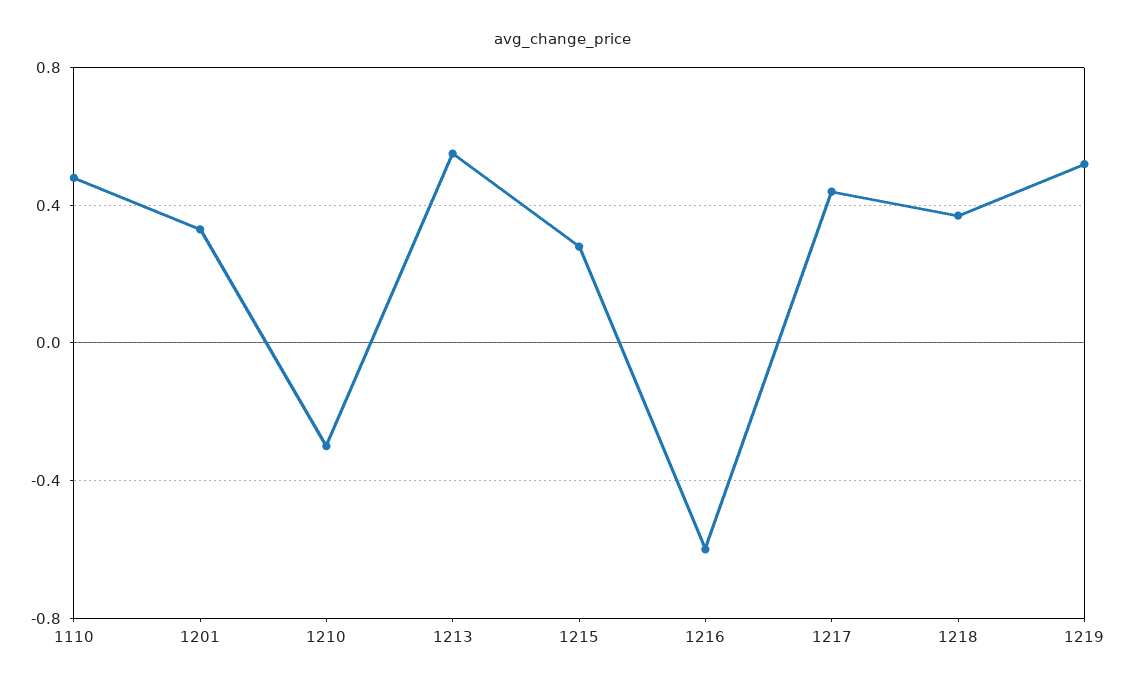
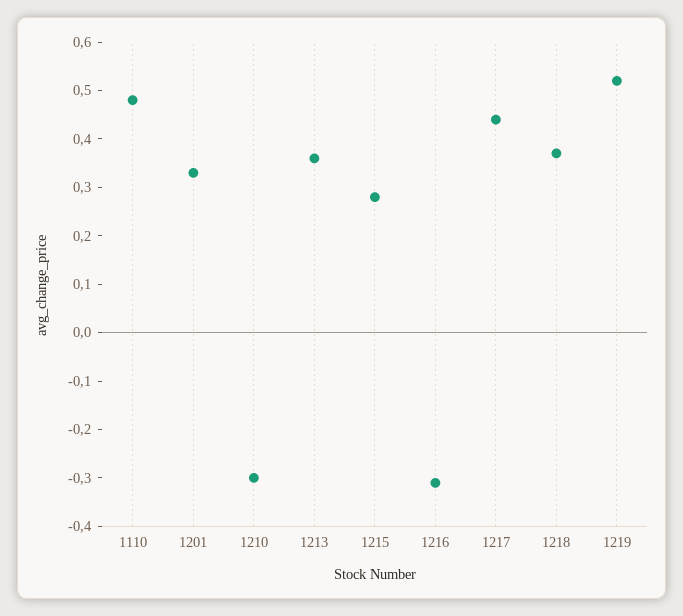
  {
    "1110": 0.5,
    "1201": 0.35,
    "1210": -0.3,
-   "1213": 0.55,
+   "1213": 0.35,
    "1215": 0.3,
-   "1216": -0.6,
+   "1216": -0.3,
    "1217": 0.45,
    "1218": 0.35,
    "1219": 0.5
  }

